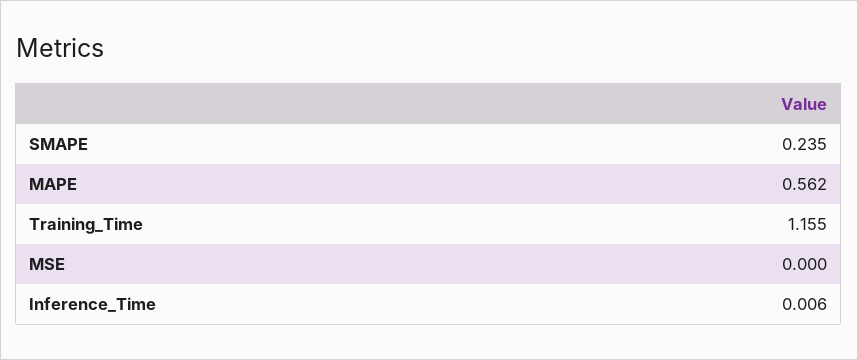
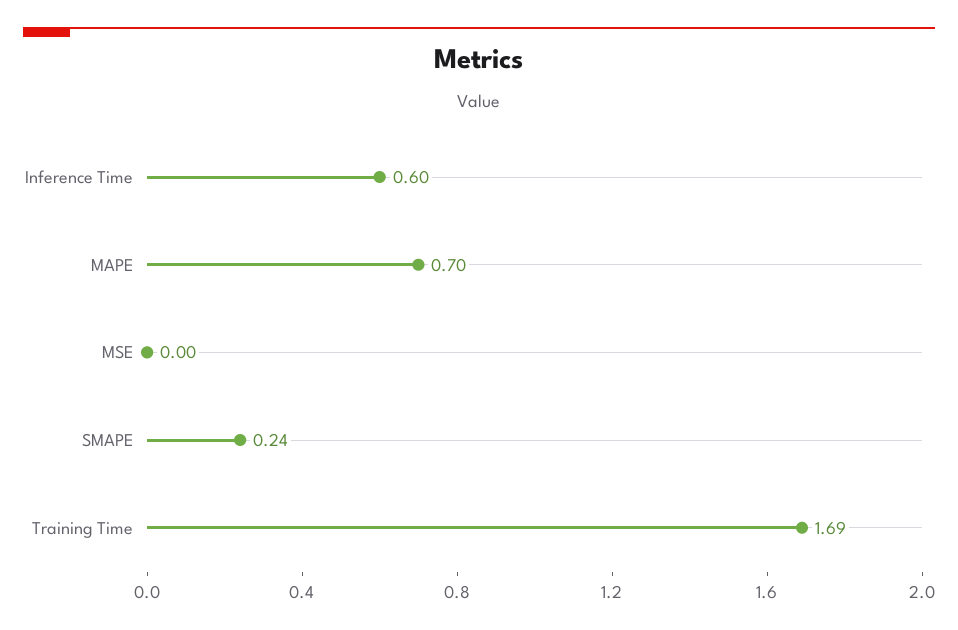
  {
    "SMAPE": 0.235,
-   "MAPE": 0.562,
+   "MAPE": 0.7,
-   "Training_Time": 1.155,
+   "Training_Time": 1.69,
    "MSE": 0,
-   "Inference_Time": 0.006
+   "Inference_Time": 0.6
  }

